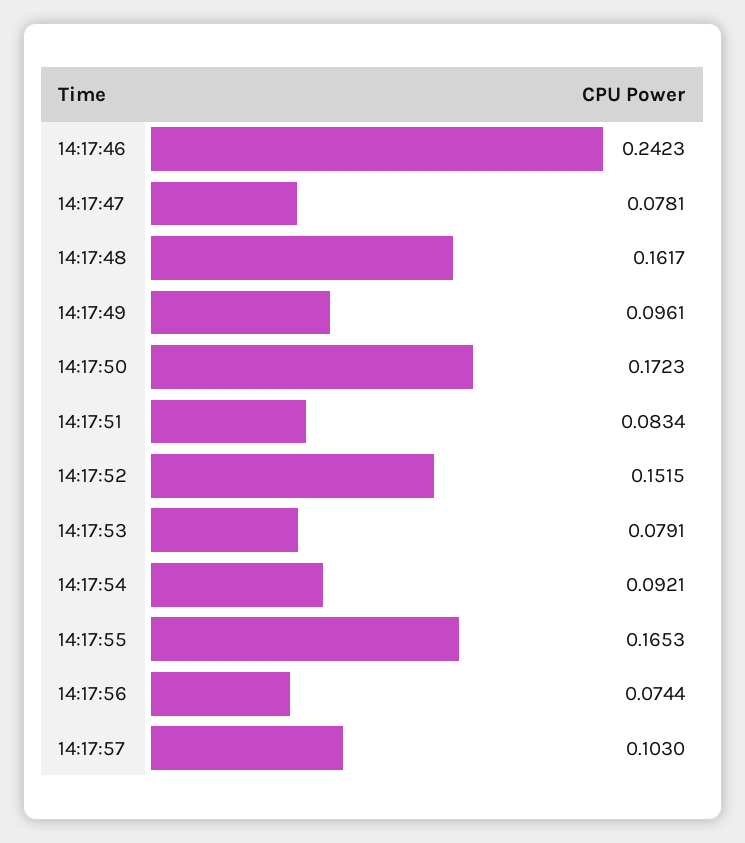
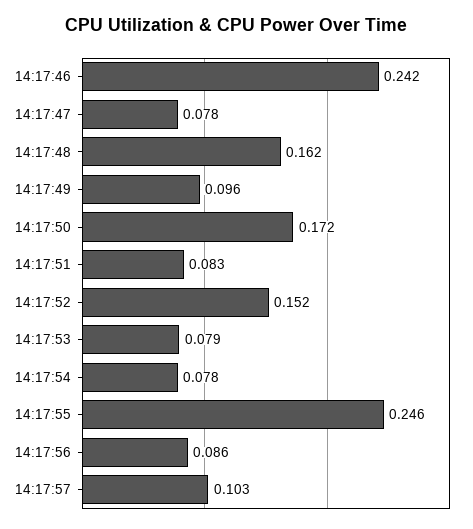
  {
    "14:17:46": 0.2423,
    "14:17:47": 0.0781,
    "14:17:48": 0.1617,
    "14:17:49": 0.0961,
    "14:17:50": 0.1723,
    "14:17:51": 0.0834,
    "14:17:52": 0.1515,
    "14:17:53": 0.0791,
-   "14:17:54": 0.0921,
+   "14:17:54": 0.078,
-   "14:17:55": 0.1653,
+   "14:17:55": 0.246,
-   "14:17:56": 0.0744,
+   "14:17:56": 0.086,
    "14:17:57": 0.103
  }

